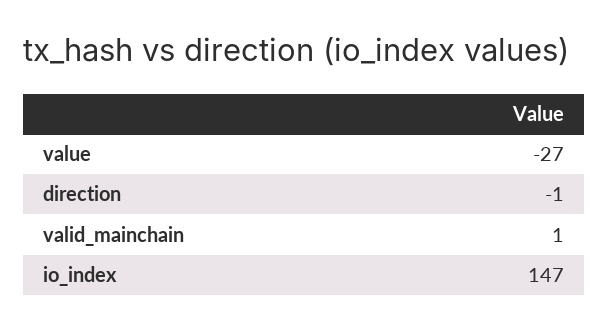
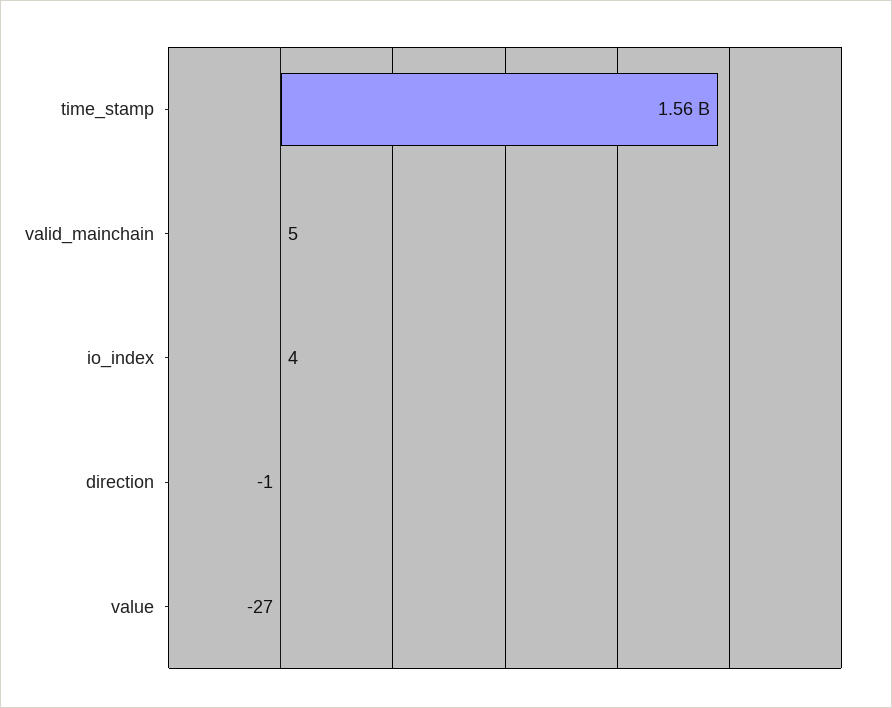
  {
    "value": -27,
    "direction": -1,
-   "valid_mainchain": 1,
+   "valid_mainchain": 5,
-   "io_index": 147
+   "io_index": 4,
+   "time_stamp": 1560000000
  }

